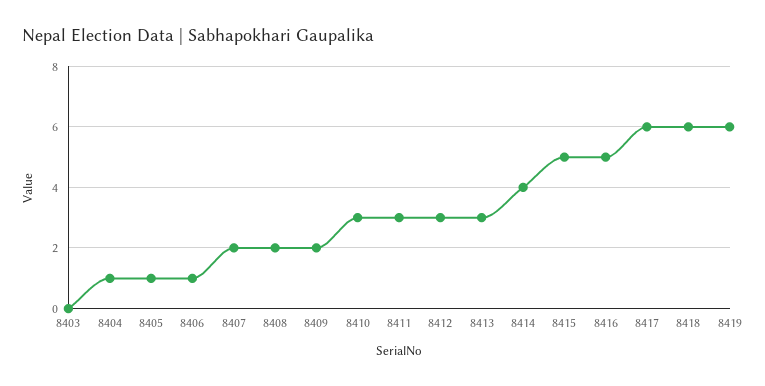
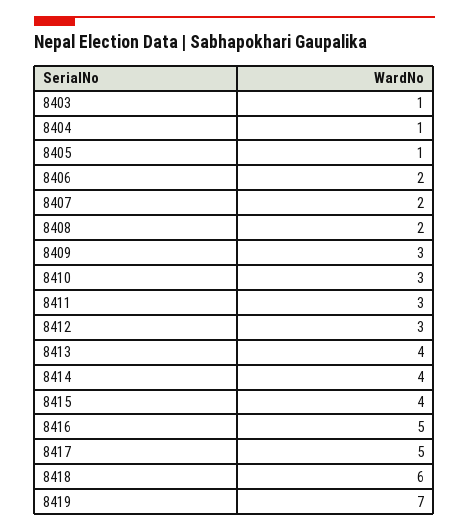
  {
-   "8403": 0,
+   "8403": 1,
    "8404": 1,
    "8405": 1,
-   "8406": 1,
+   "8406": 2,
    "8407": 2,
    "8408": 2,
-   "8409": 2,
+   "8409": 3,
    "8410": 3,
    "8411": 3,
    "8412": 3,
-   "8413": 3,
+   "8413": 4,
    "8414": 4,
-   "8415": 5,
+   "8415": 4,
    "8416": 5,
-   "8417": 6,
+   "8417": 5,
    "8418": 6,
-   "8419": 6
+   "8419": 7
  }

